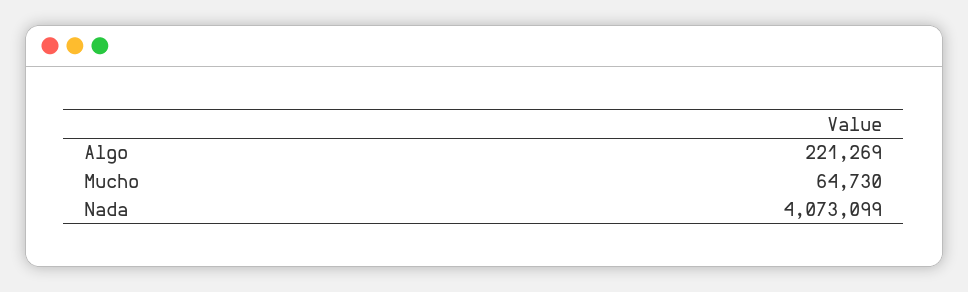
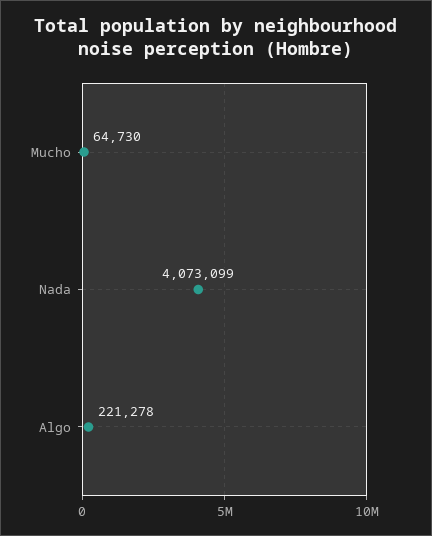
  {
-   "Algo": 221269,
+   "Algo": 221278,
    "Mucho": 64730,
    "Nada": 4073099
  }

